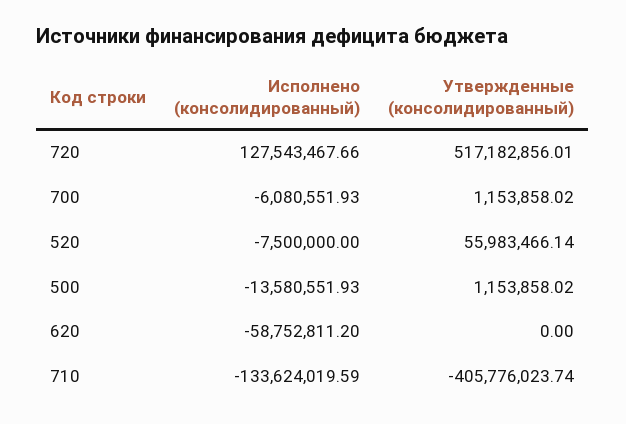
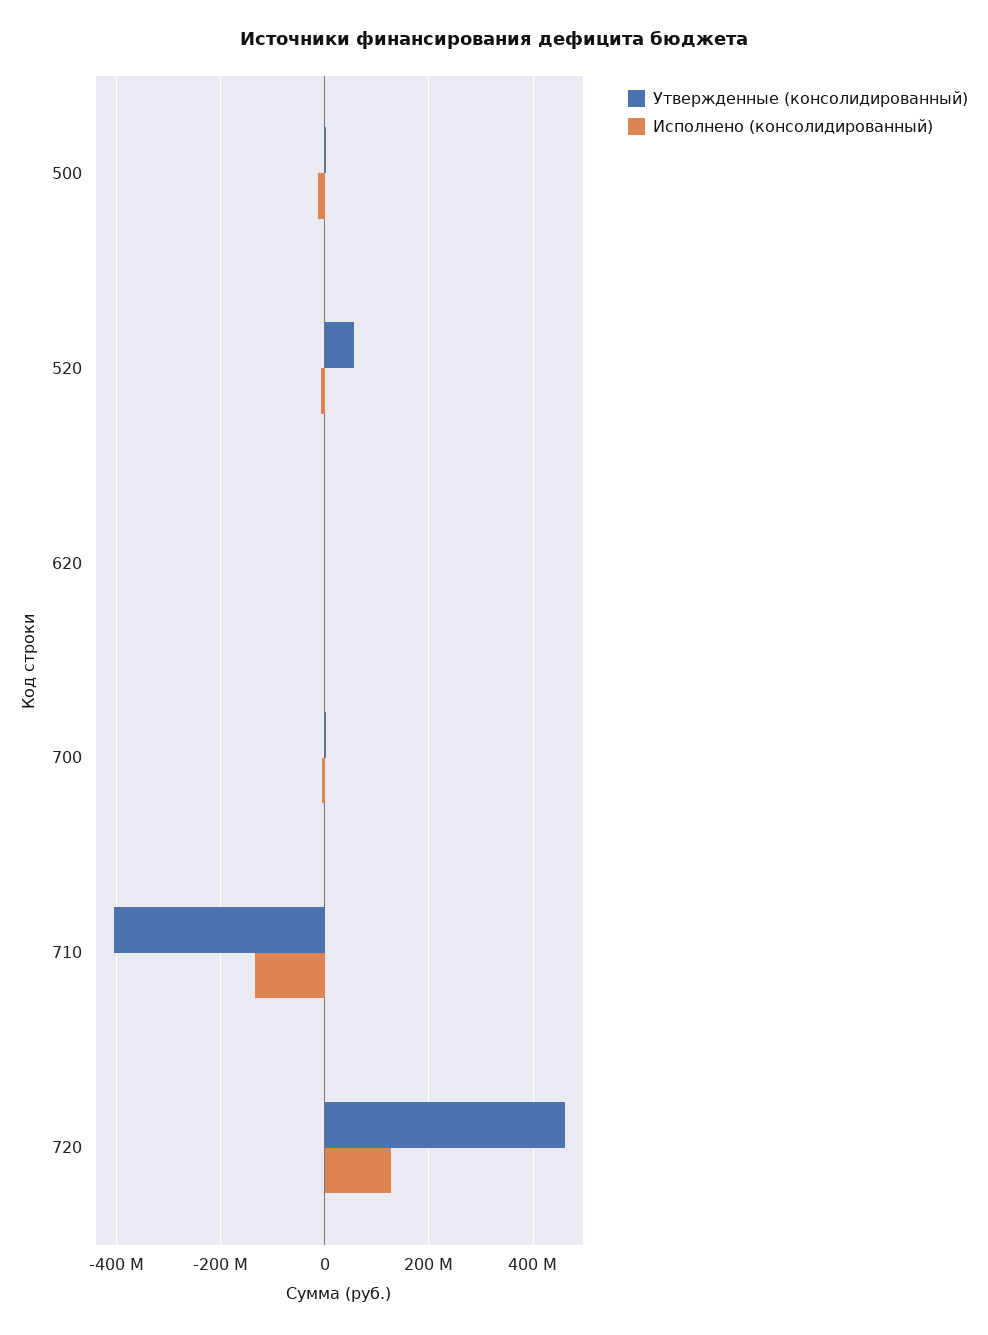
  {
    "Исполнено (консолидированный)": {
      "720": 127543467.66,
      "700": -6080551.93,
      "520": -7500000,
      "500": -13580551.93,
-     "620": -58752811.2,
+     "620": 0,
      "710": -133624019.59
    },
    "Утвержденные (консолидированный)": {
-     "720": 517182856.01,
+     "720": 460000000,
      "700": 1153858.02,
      "520": 55983466.14,
      "500": 1153858.02,
      "620": 0,
      "710": -405776023.74
    }
  }

